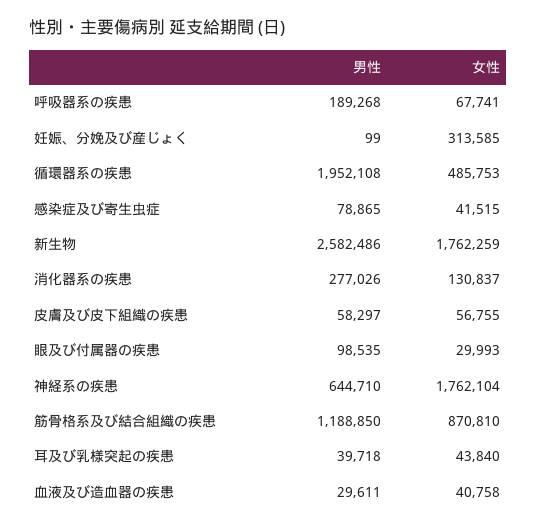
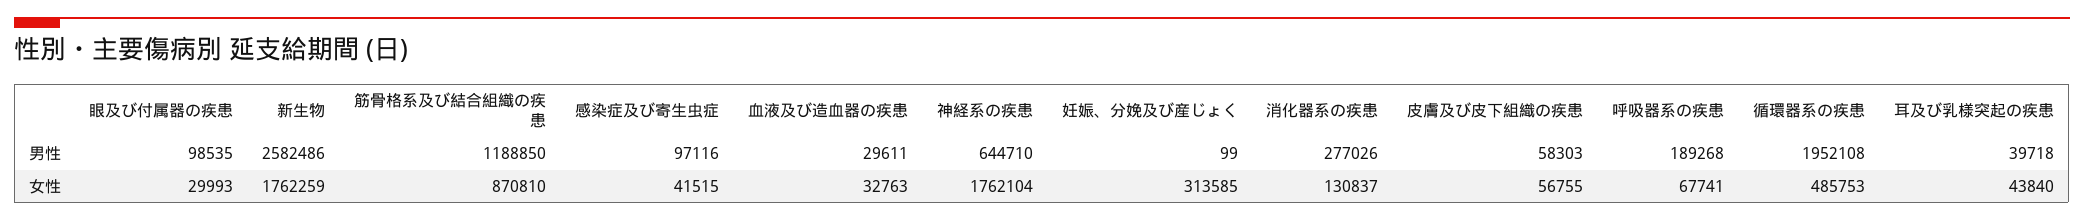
  {
    "男性": {
      "呼吸器系の疾患": 189268,
      "妊娠、分娩及び産じょく": 99,
      "循環器系の疾患": 1952108,
-     "感染症及び寄生虫症": 78865,
+     "感染症及び寄生虫症": 97116,
      "新生物": 2582486,
      "消化器系の疾患": 277026,
-     "皮膚及び皮下組織の疾患": 58297,
+     "皮膚及び皮下組織の疾患": 58303,
      "眼及び付属器の疾患": 98535,
      "神経系の疾患": 644710,
      "筋骨格系及び結合組織の疾患": 1188850,
      "耳及び乳様突起の疾患": 39718,
      "血液及び造血器の疾患": 29611
    },
    "女性": {
      "呼吸器系の疾患": 67741,
      "妊娠、分娩及び産じょく": 313585,
      "循環器系の疾患": 485753,
      "感染症及び寄生虫症": 41515,
      "新生物": 1762259,
      "消化器系の疾患": 130837,
      "皮膚及び皮下組織の疾患": 56755,
      "眼及び付属器の疾患": 29993,
      "神経系の疾患": 1762104,
      "筋骨格系及び結合組織の疾患": 870810,
      "耳及び乳様突起の疾患": 43840,
-     "血液及び造血器の疾患": 40758
+     "血液及び造血器の疾患": 32763
    }
  }

